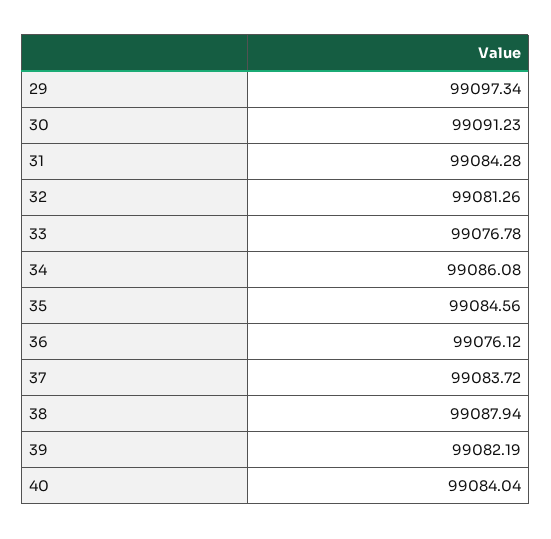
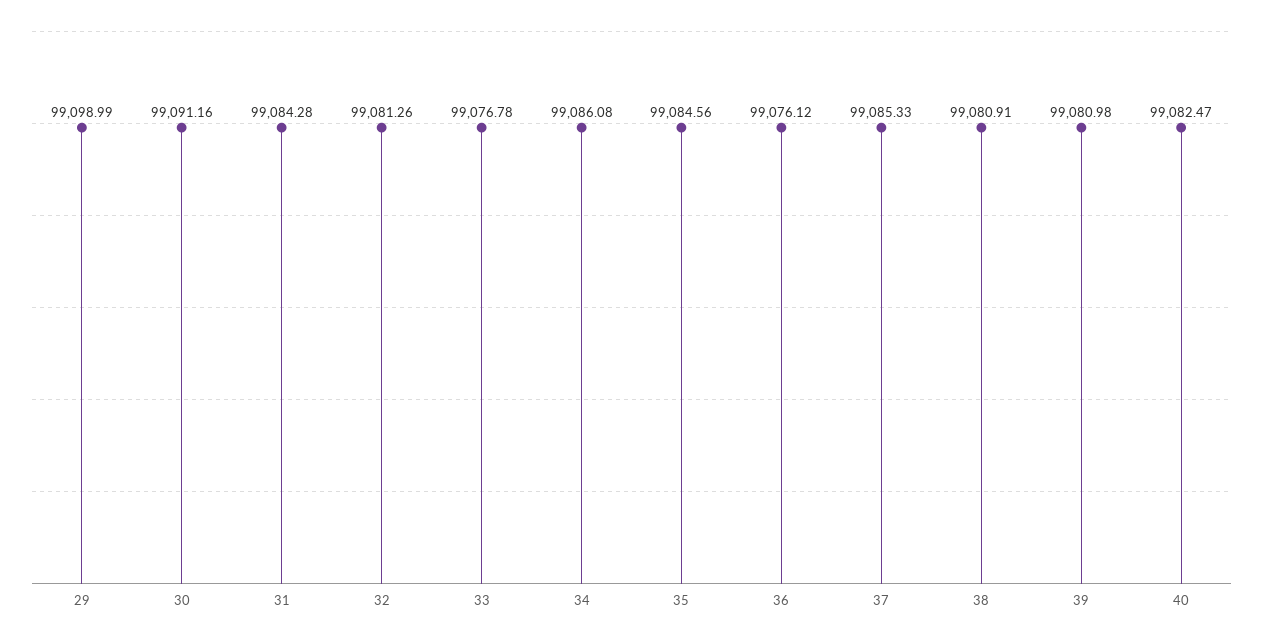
  {
-   "29": 99097.34,
+   "29": 99098.99,
-   "30": 99091.23,
+   "30": 99091.16,
    "31": 99084.28,
    "32": 99081.26,
    "33": 99076.78,
    "34": 99086.08,
    "35": 99084.56,
    "36": 99076.12,
-   "37": 99083.72,
+   "37": 99085.33,
-   "38": 99087.94,
+   "38": 99080.91,
-   "39": 99082.19,
+   "39": 99080.98,
-   "40": 99084.04
+   "40": 99082.47
  }

